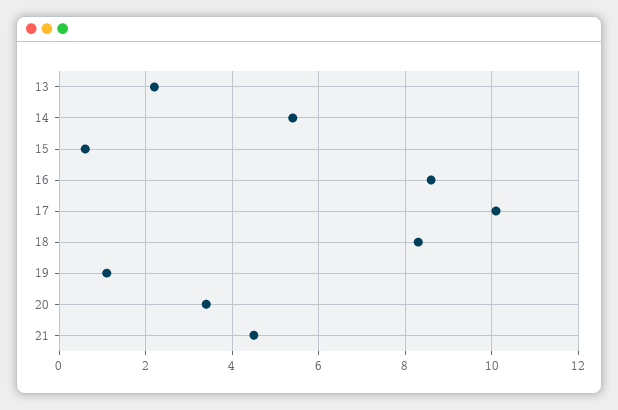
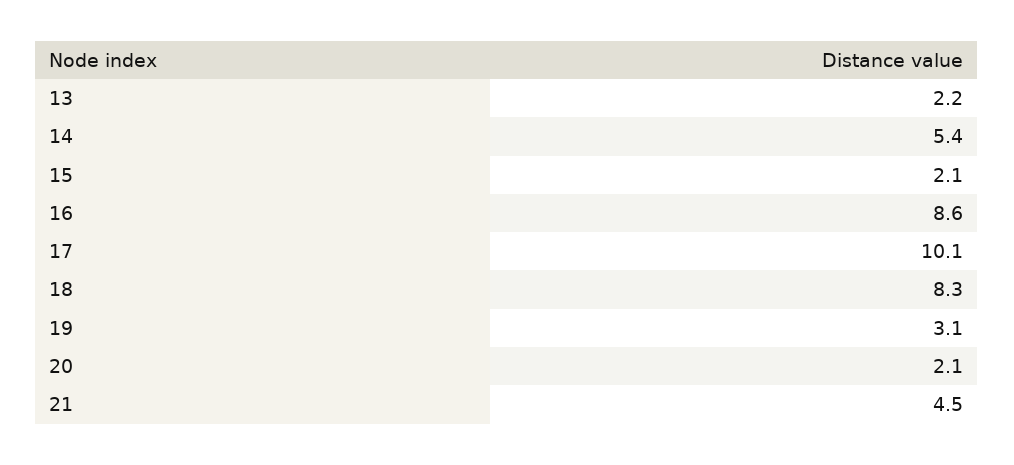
  {
    "13": 2.2,
    "14": 5.4,
-   "15": 0.5,
+   "15": 2.1,
    "16": 8.6,
    "17": 10.1,
    "18": 8.3,
-   "19": 1,
+   "19": 3.1,
-   "20": 3.5,
+   "20": 2.1,
    "21": 4.5
  }

